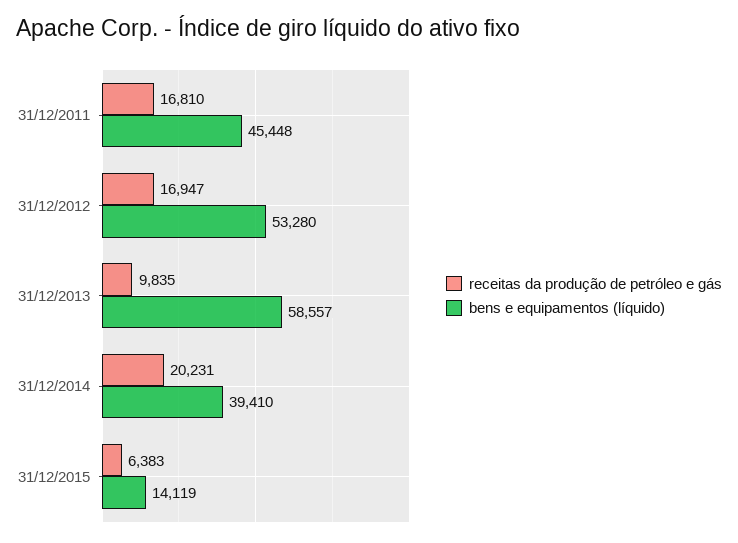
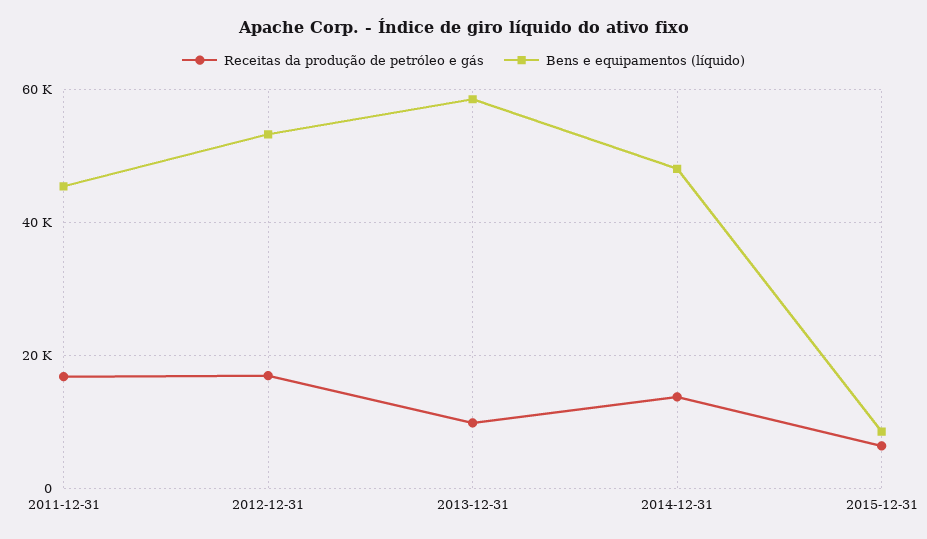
  {
    "receitas da produção de petróleo e gás": {
      "31/12/2011": 16810,
      "31/12/2012": 16947,
      "31/12/2013": 9835,
-     "31/12/2014": 20231,
+     "31/12/2014": 14000,
      "31/12/2015": 6383
    },
    "bens e equipamentos (líquido)": {
      "31/12/2011": 45448,
      "31/12/2012": 53280,
      "31/12/2013": 58557,
-     "31/12/2014": 39410,
+     "31/12/2014": 48000,
-     "31/12/2015": 14119
+     "31/12/2015": 8000
    }
  }

